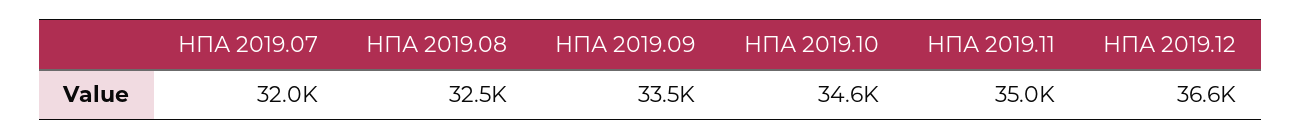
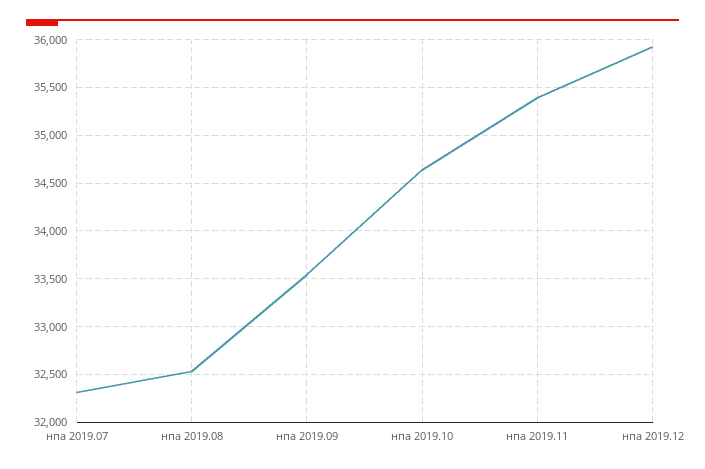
  {
-   "НПА 2019.07": 32000,
+   "НПА 2019.07": 32300,
    "НПА 2019.08": 32500,
    "НПА 2019.09": 33500,
    "НПА 2019.10": 34600,
-   "НПА 2019.11": 35000,
+   "НПА 2019.11": 35400,
-   "НПА 2019.12": 36600
+   "НПА 2019.12": 35900
  }

